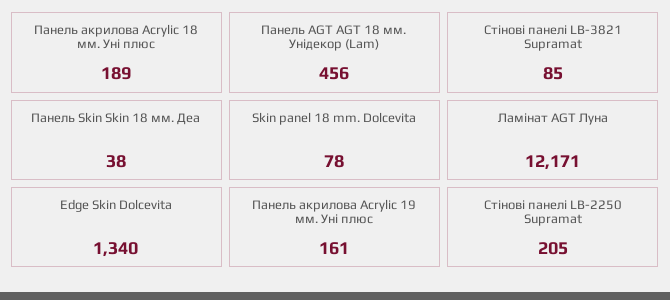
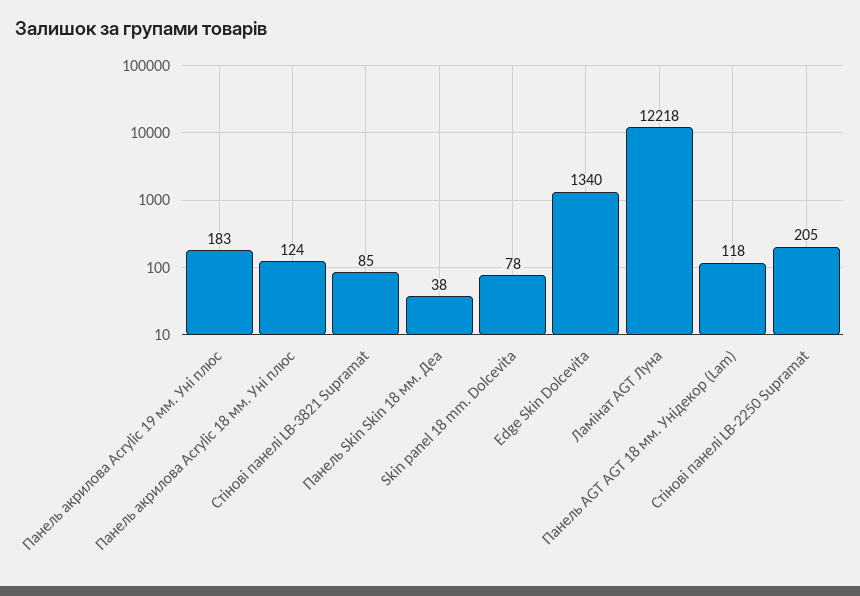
  {
-   "Панель акрилова Acrylic 18 мм. Уні плюс": 189,
+   "Панель акрилова Acrylic 18 мм. Уні плюс": 124,
-   "Панель AGT AGT 18 мм. Унідекор (Lam)": 456,
+   "Панель AGT AGT 18 мм. Унідекор (Lam)": 118,
    "Стінові панелі LB-3821 Supramat": 85,
    "Панель Skin Skin 18 мм. Деа": 38,
    "Skin panel 18 mm. Dolcevita": 78,
-   "Ламінат AGT Луна": 12171,
+   "Ламінат AGT Луна": 12218,
    "Edge Skin Dolcevita": 1340,
-   "Панель акрилова Acrylic 19 мм. Уні плюс": 161,
+   "Панель акрилова Acrylic 19 мм. Уні плюс": 183,
    "Стінові панелі LB-2250 Supramat": 205
  }

